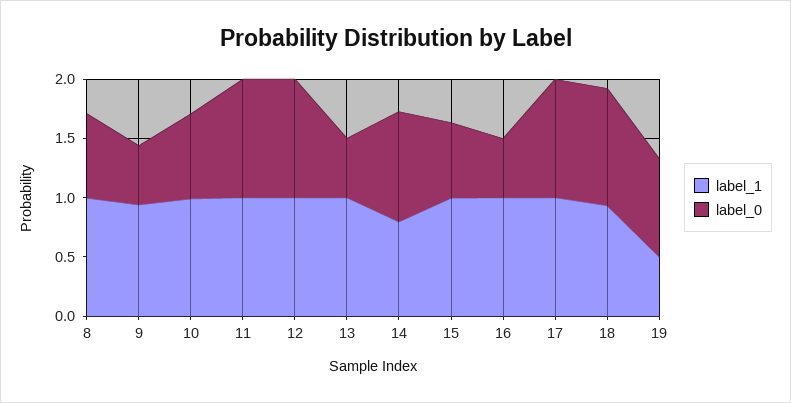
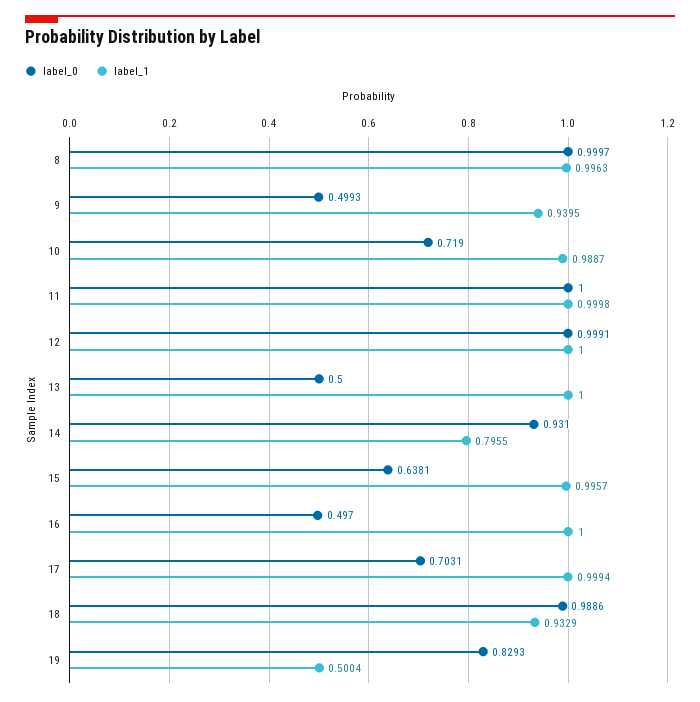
  {
    "label_1": {
      "8": 0.9963,
      "9": 0.9395,
      "10": 0.9887,
      "11": 0.9998,
      "12": 1,
      "13": 1,
      "14": 0.7955,
      "15": 0.9957,
      "16": 1,
      "17": 0.9994,
      "18": 0.9329,
      "19": 0.5004
    },
    "label_0": {
-     "8": 0.7,
+     "8": 0.9997,
      "9": 0.4993,
      "10": 0.719,
      "11": 1,
      "12": 0.9991,
      "13": 0.5,
      "14": 0.931,
      "15": 0.6381,
      "16": 0.497,
-     "17": 1,
+     "17": 0.7031,
      "18": 0.9886,
      "19": 0.8293
    }
  }

